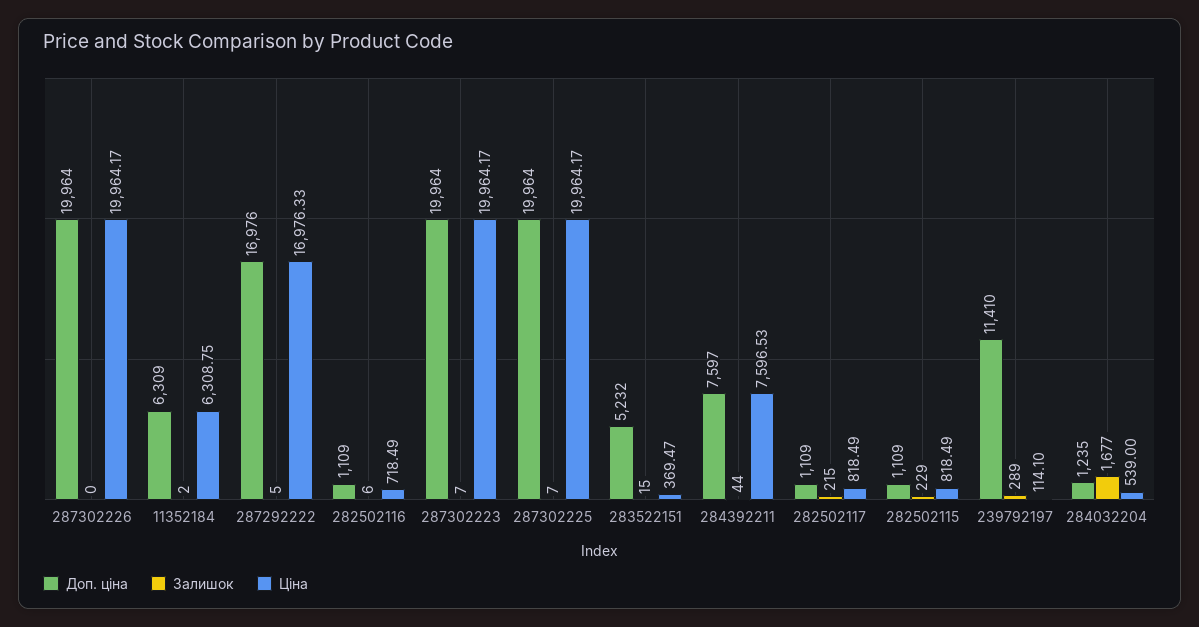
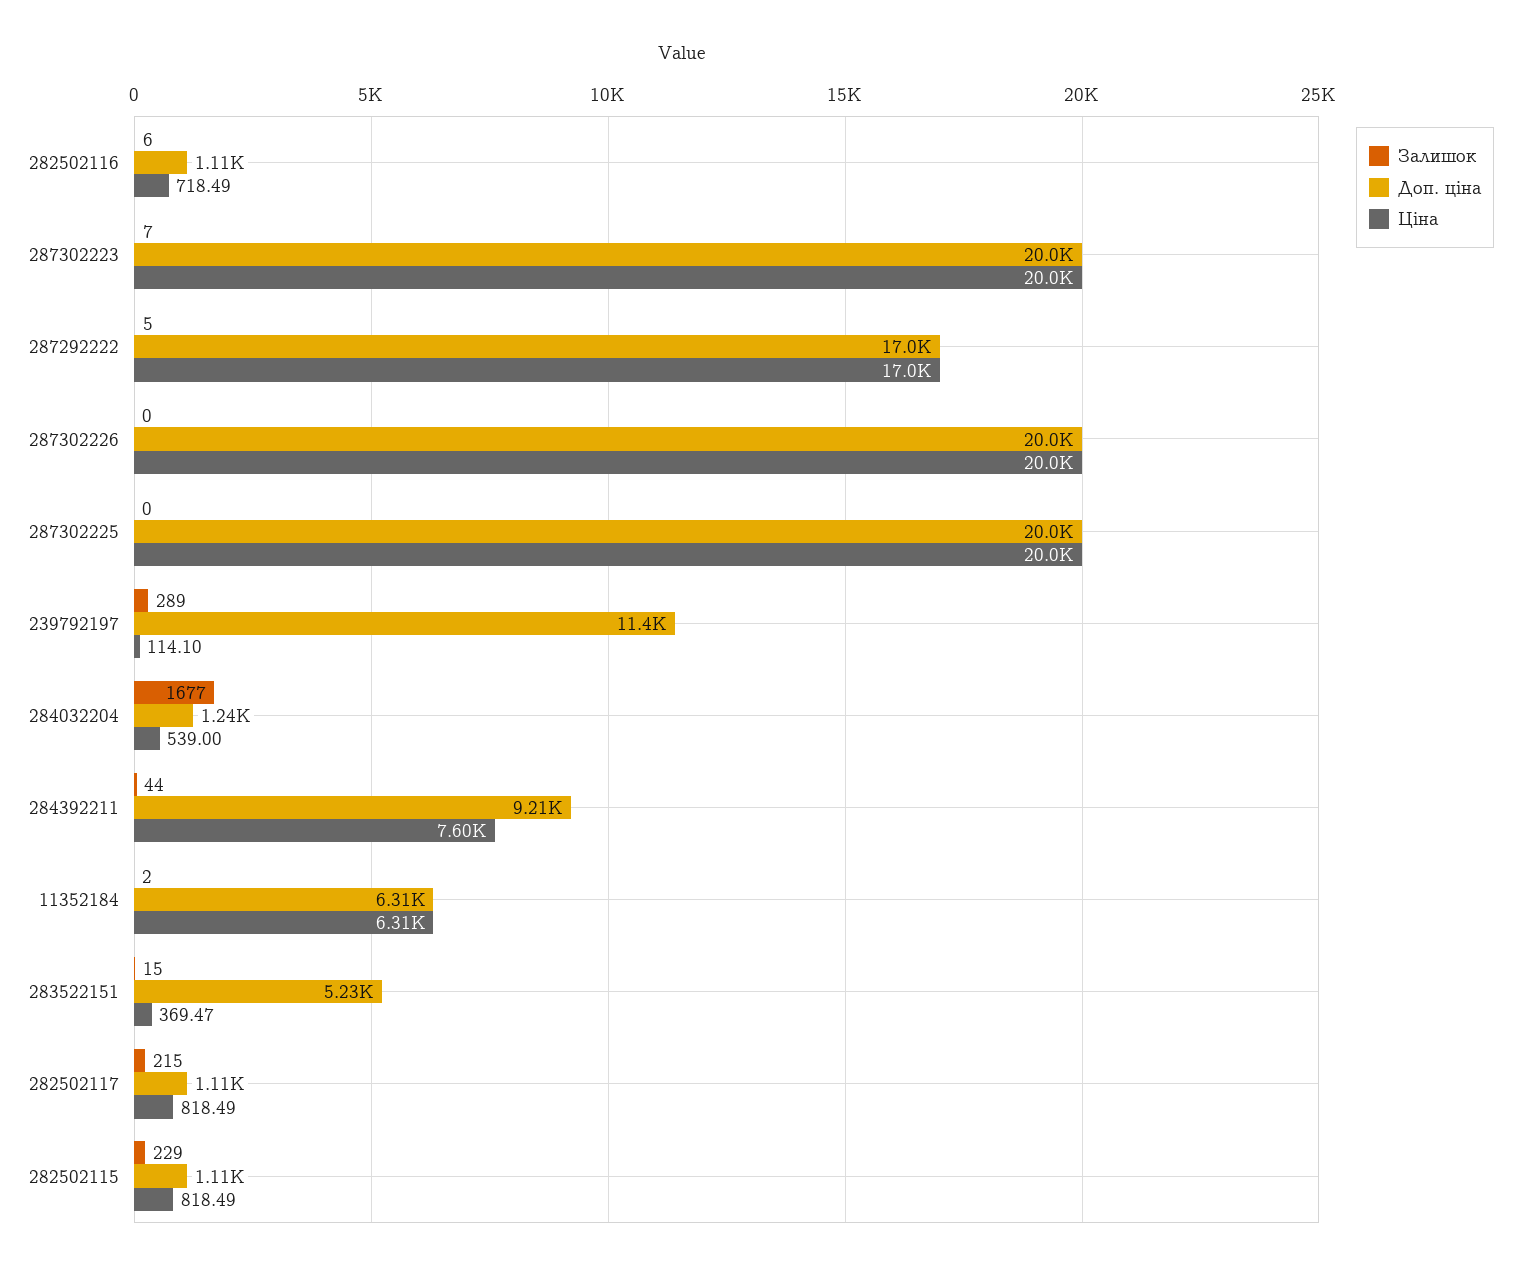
  {
    "Доп. ціна": {
      "287302226": 19964,
      "11352184": 6309,
      "287292222": 16976,
      "282502116": 1109,
      "287302223": 19964,
      "287302225": 19964,
      "283522151": 5232,
-     "284392211": 7597,
+     "284392211": 9210,
      "282502117": 1109,
      "282502115": 1109,
      "239792197": 11410,
      "284032204": 1235
    },
    "Залишок": {
      "287302226": 0,
      "11352184": 2,
      "287292222": 5,
      "282502116": 6,
      "287302223": 7,
-     "287302225": 7,
+     "287302225": 0,
      "283522151": 15,
      "284392211": 44,
      "282502117": 215,
      "282502115": 229,
      "239792197": 289,
      "284032204": 1677
    },
    "Ціна": {
      "287302226": 19964.17,
      "11352184": 6308.75,
      "287292222": 16976.33,
      "282502116": 718.49,
      "287302223": 19964.17,
      "287302225": 19964.17,
      "283522151": 369.47,
      "284392211": 7596.53,
      "282502117": 818.49,
      "282502115": 818.49,
      "239792197": 114.1,
      "284032204": 539
    }
  }

